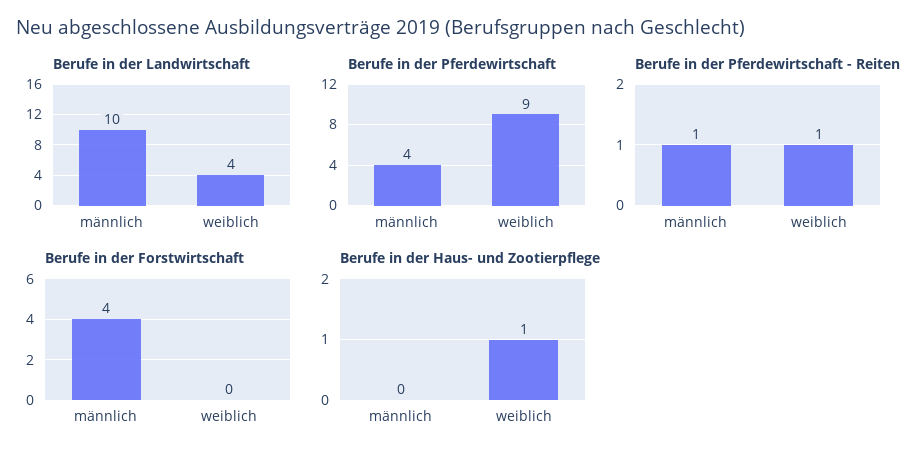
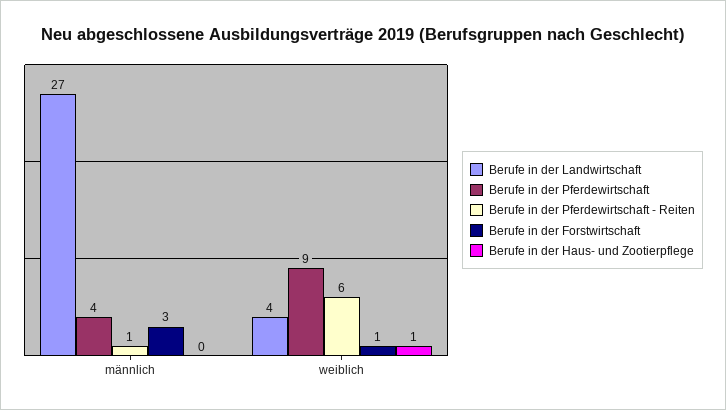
  {
    "Berufe in der Landwirtschaft": {
-     "männlich": 10,
+     "männlich": 27,
      "weiblich": 4
    },
    "Berufe in der Pferdewirtschaft": {
      "männlich": 4,
      "weiblich": 9
    },
    "Berufe in der Pferdewirtschaft - Reiten": {
      "männlich": 1,
-     "weiblich": 1
+     "weiblich": 6
    },
    "Berufe in der Forstwirtschaft": {
-     "männlich": 4,
+     "männlich": 3,
-     "weiblich": 0
+     "weiblich": 1
    },
    "Berufe in der Haus- und Zootierpflege": {
      "männlich": 0,
      "weiblich": 1
    }
  }

